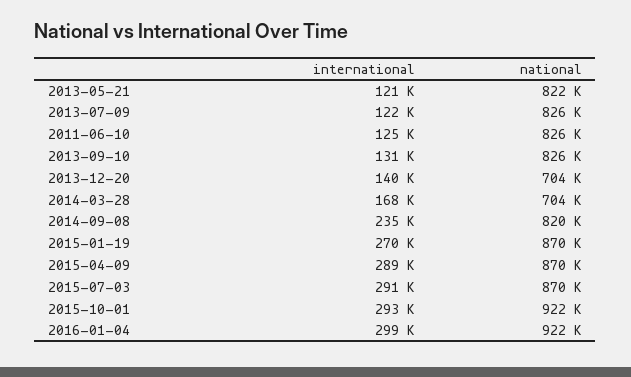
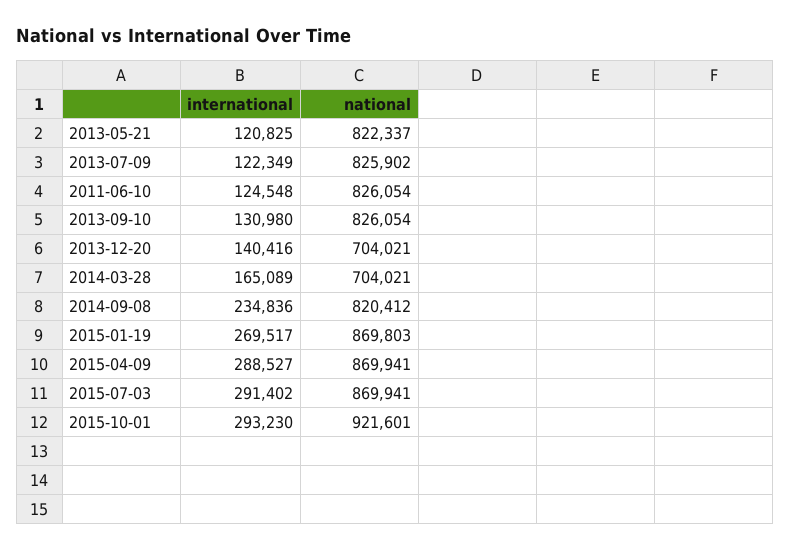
  {
    "international": {
      "2013-05-21": 120825,
      "2013-07-09": 122349,
      "2011-06-10": 124548,
      "2013-09-10": 130980,
      "2013-12-20": 140416,
-     "2014-03-28": 168000,
+     "2014-03-28": 165089,
      "2014-09-08": 234836,
      "2015-01-19": 269517,
      "2015-04-09": 288527,
      "2015-07-03": 291402,
-     "2015-10-01": 293230,
+     "2015-10-01": 293230
-     "2016-01-04": 299000
    },
    "national": {
      "2013-05-21": 822337,
      "2013-07-09": 825902,
      "2011-06-10": 826054,
      "2013-09-10": 826054,
      "2013-12-20": 704021,
      "2014-03-28": 704021,
      "2014-09-08": 820412,
      "2015-01-19": 869803,
      "2015-04-09": 869941,
      "2015-07-03": 869941,
-     "2015-10-01": 921601,
+     "2015-10-01": 921601
-     "2016-01-04": 922000
    }
  }

